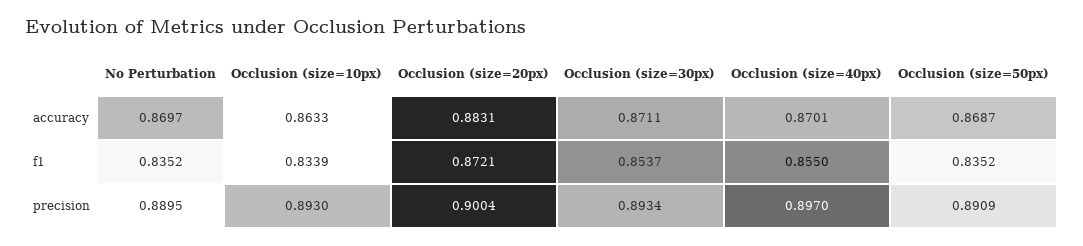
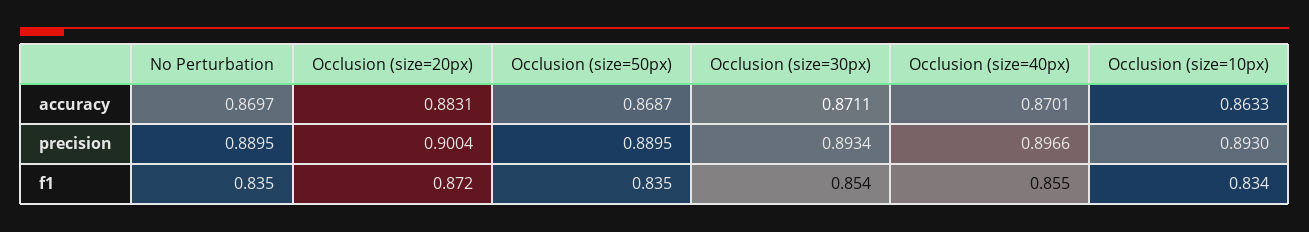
  {
    "No Perturbation": {
      "accuracy": 0.8697,
      "f1": 0.8352,
      "precision": 0.8895
    },
    "Occlusion (size=10px)": {
      "accuracy": 0.8633,
      "f1": 0.8339,
      "precision": 0.893
    },
    "Occlusion (size=20px)": {
      "accuracy": 0.8831,
      "f1": 0.8721,
      "precision": 0.9004
    },
    "Occlusion (size=30px)": {
      "accuracy": 0.8711,
      "f1": 0.8537,
      "precision": 0.8934
    },
    "Occlusion (size=40px)": {
      "accuracy": 0.8701,
      "f1": 0.855,
-     "precision": 0.897
+     "precision": 0.8966
    },
    "Occlusion (size=50px)": {
      "accuracy": 0.8687,
      "f1": 0.8352,
-     "precision": 0.8909
+     "precision": 0.8895
    }
  }

